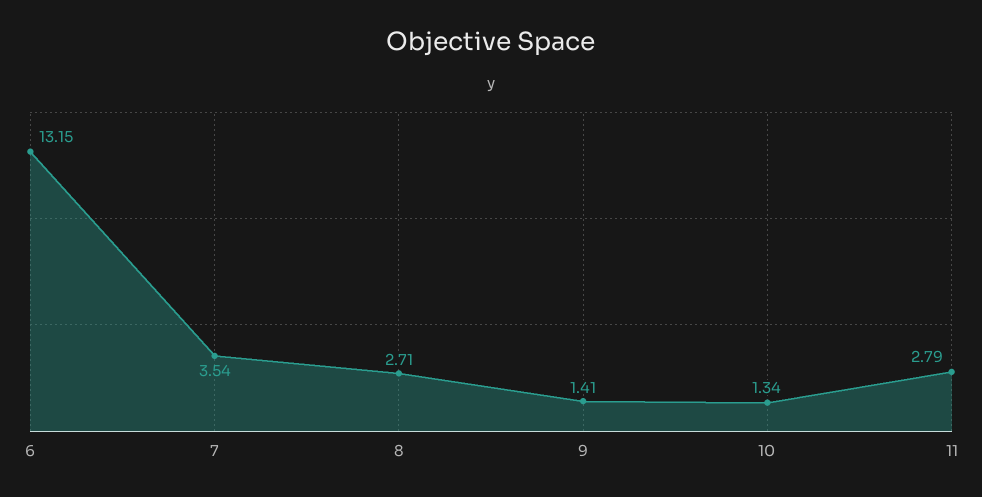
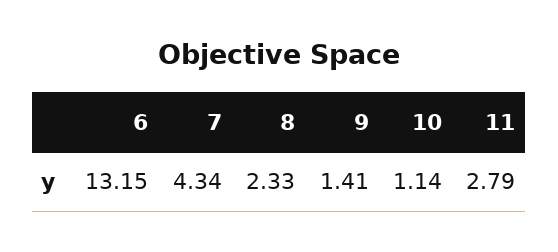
  {
    "6": 13.15,
-   "7": 3.54,
+   "7": 4.34,
-   "8": 2.71,
+   "8": 2.33,
    "9": 1.41,
-   "10": 1.34,
+   "10": 1.14,
    "11": 2.79
  }

